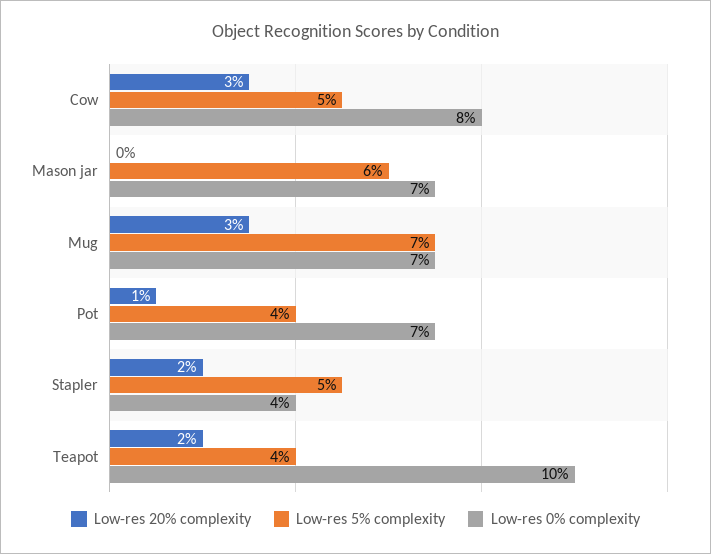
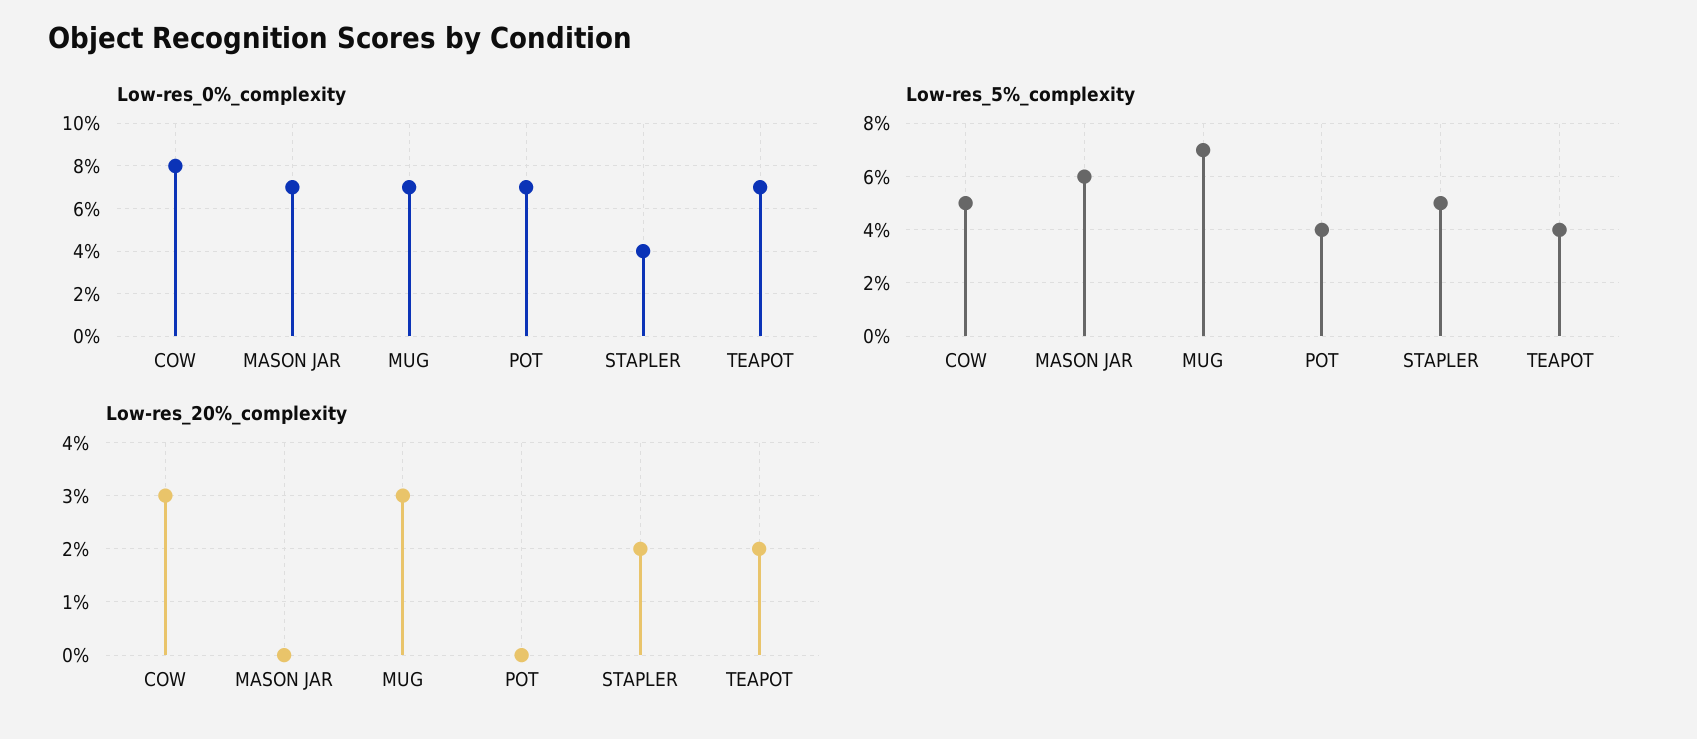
  {
    "Low-res 20% complexity": {
      "Cow": 3,
      "Mason jar": 0,
      "Mug": 3,
-     "Pot": 1,
+     "Pot": 0,
      "Stapler": 2,
      "Teapot": 2
    },
    "Low-res 5% complexity": {
      "Cow": 5,
      "Mason jar": 6,
      "Mug": 7,
      "Pot": 4,
      "Stapler": 5,
      "Teapot": 4
    },
    "Low-res 0% complexity": {
      "Cow": 8,
      "Mason jar": 7,
      "Mug": 7,
      "Pot": 7,
      "Stapler": 4,
-     "Teapot": 10
+     "Teapot": 7
    }
  }

